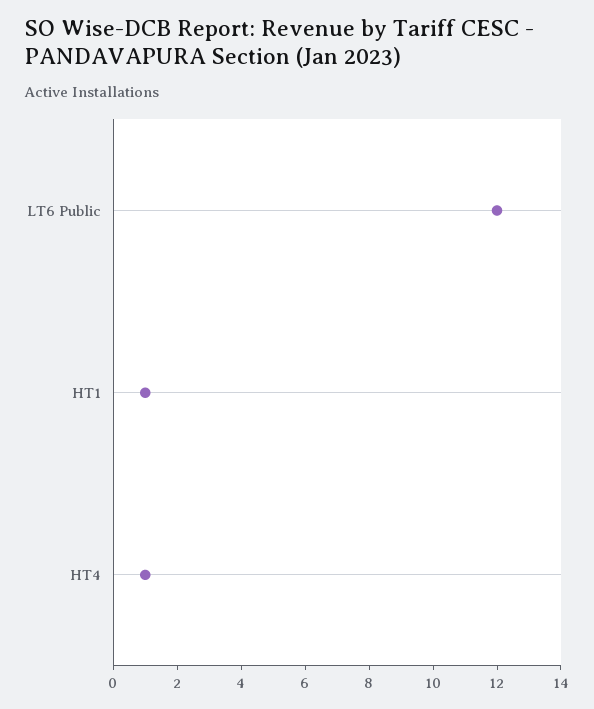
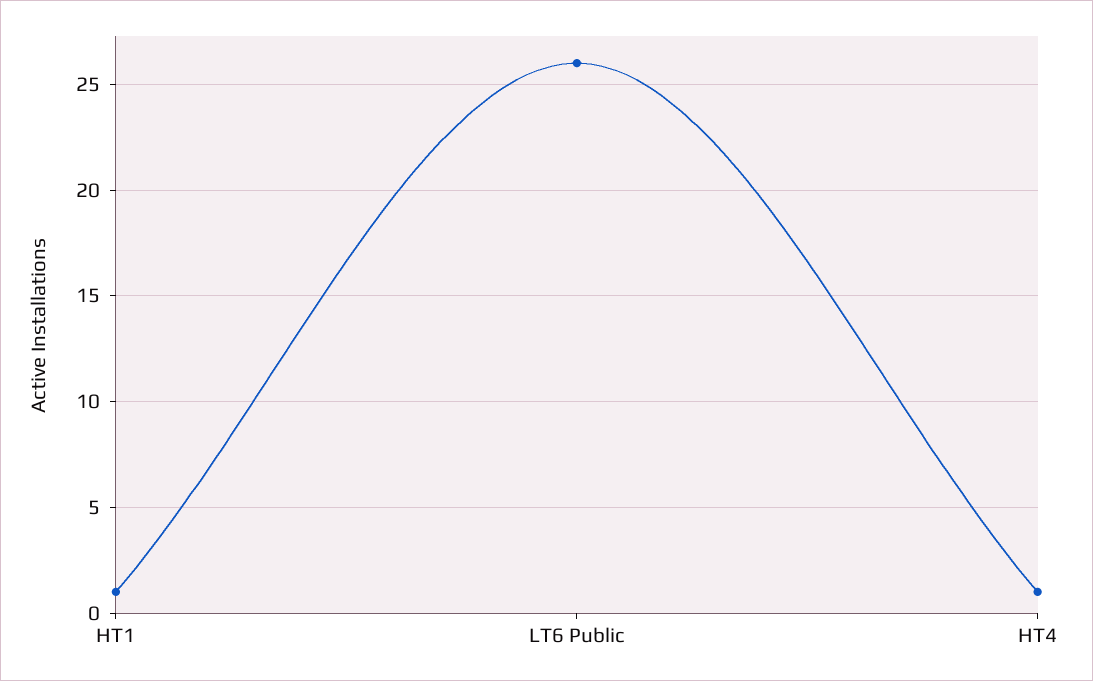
  {
-   "LT6 Public": 12,
+   "LT6 Public": 26,
    "HT1": 1,
    "HT4": 1
  }

